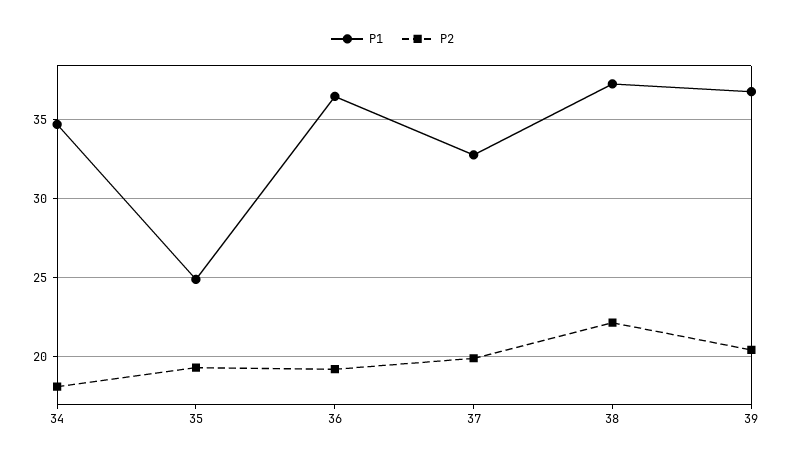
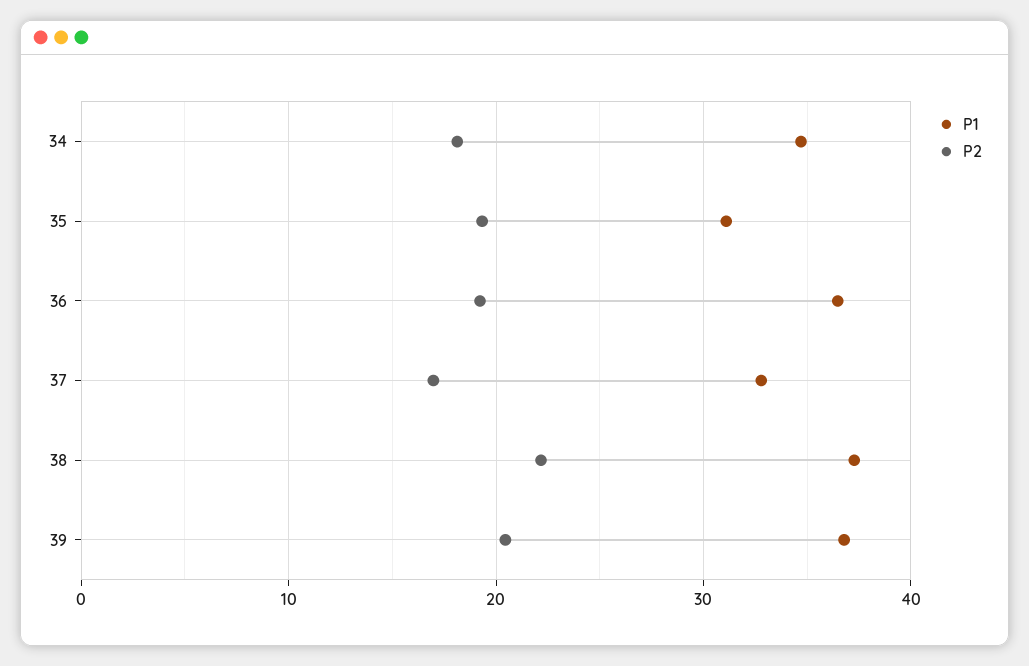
  {
    "P1": {
      "34": 34.5,
-     "35": 25,
+     "35": 31,
      "36": 36.5,
      "37": 33,
      "38": 37.5,
      "39": 37
    },
    "P2": {
      "34": 18,
      "35": 19.5,
      "36": 19,
-     "37": 20,
+     "37": 17,
      "38": 22,
      "39": 20.5
    }
  }

